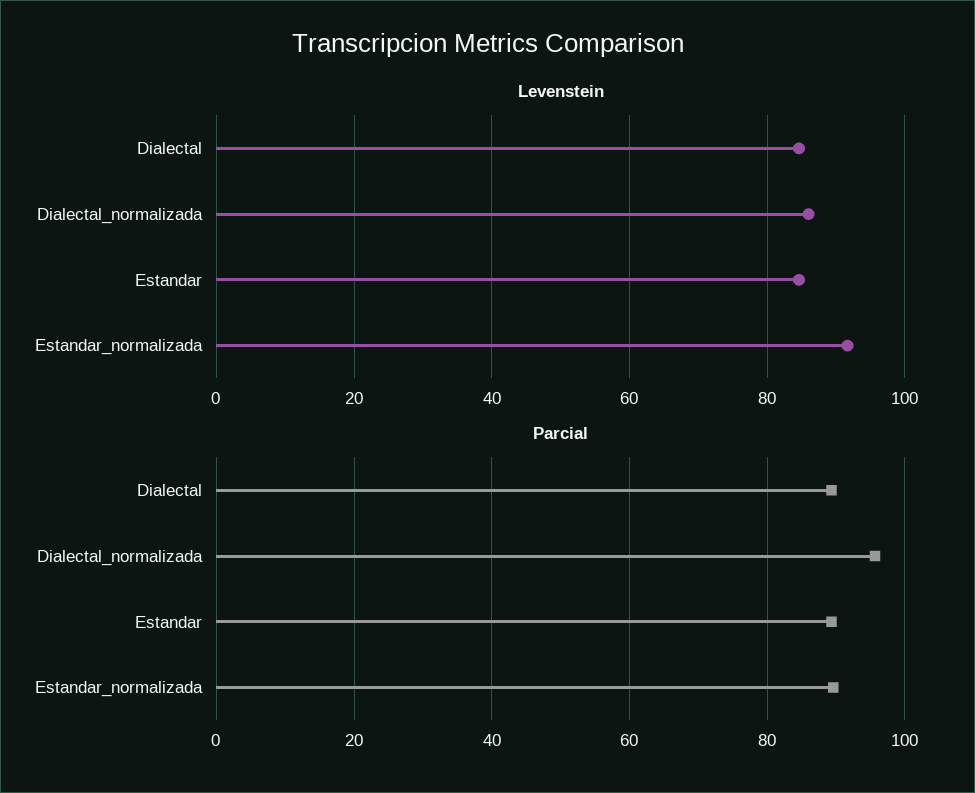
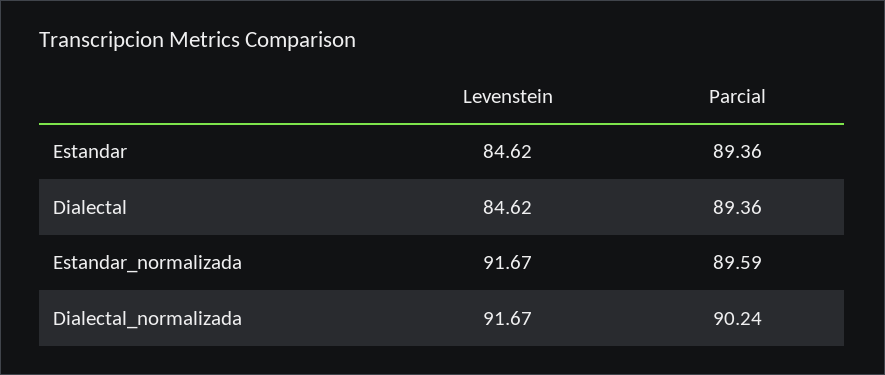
  {
    "Levenstein": {
      "Dialectal": 84.62,
-     "Dialectal_normalizada": 86,
+     "Dialectal_normalizada": 91.67,
      "Estandar": 84.62,
      "Estandar_normalizada": 91.67
    },
    "Parcial": {
      "Dialectal": 89.36,
-     "Dialectal_normalizada": 96,
+     "Dialectal_normalizada": 90.24,
      "Estandar": 89.36,
      "Estandar_normalizada": 89.59
    }
  }

